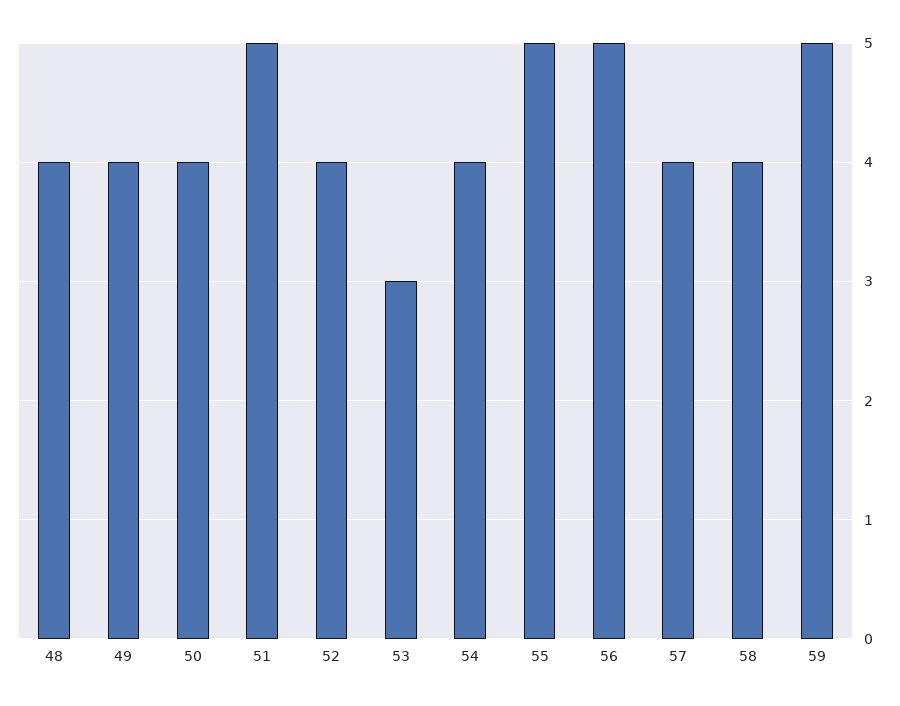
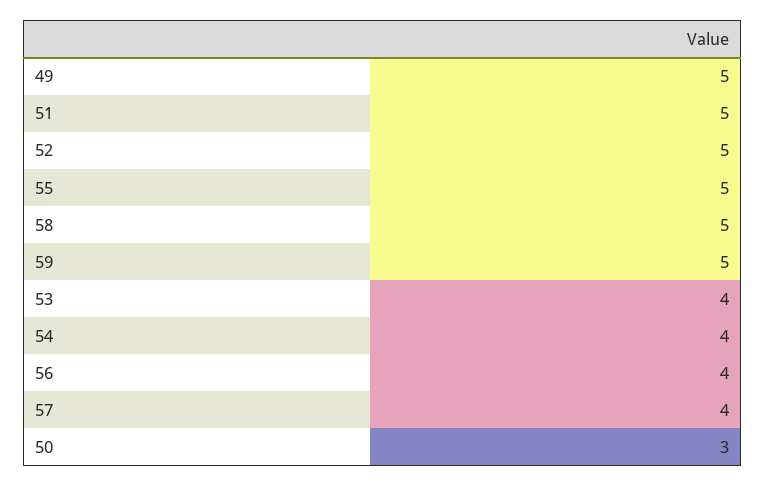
  {
-   "48": 4,
-   "49": 4,
+   "49": 5,
-   "50": 4,
+   "50": 3,
    "51": 5,
-   "52": 4,
+   "52": 5,
-   "53": 3,
+   "53": 4,
    "54": 4,
    "55": 5,
-   "56": 5,
+   "56": 4,
    "57": 4,
-   "58": 4,
+   "58": 5,
    "59": 5
  }

